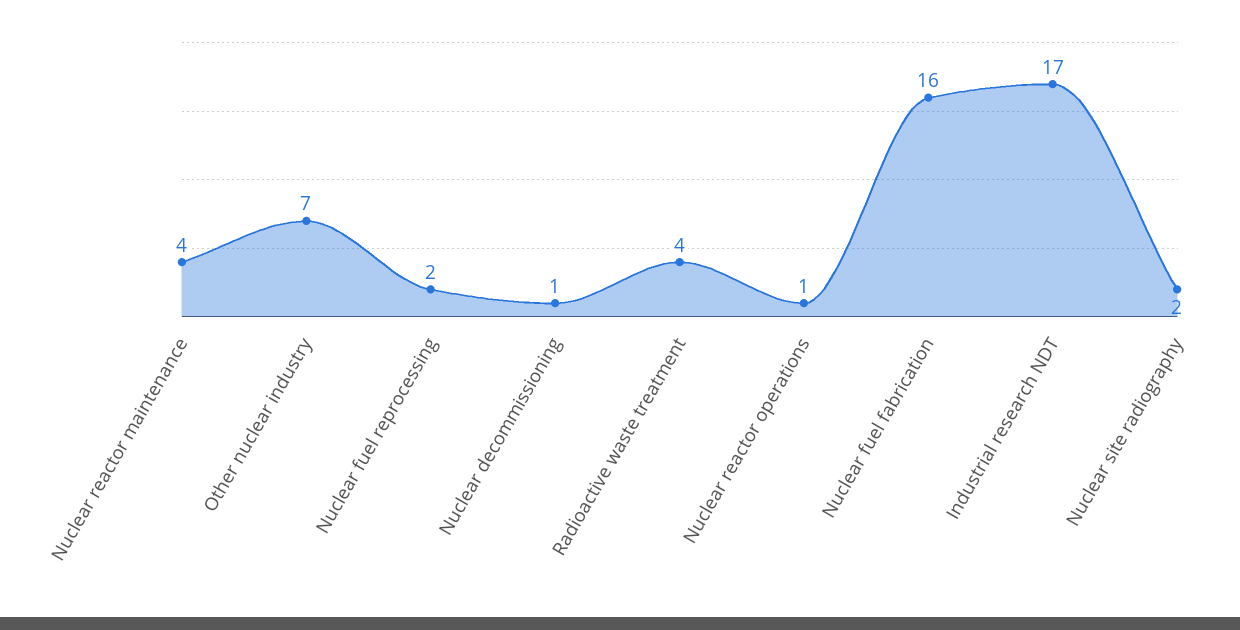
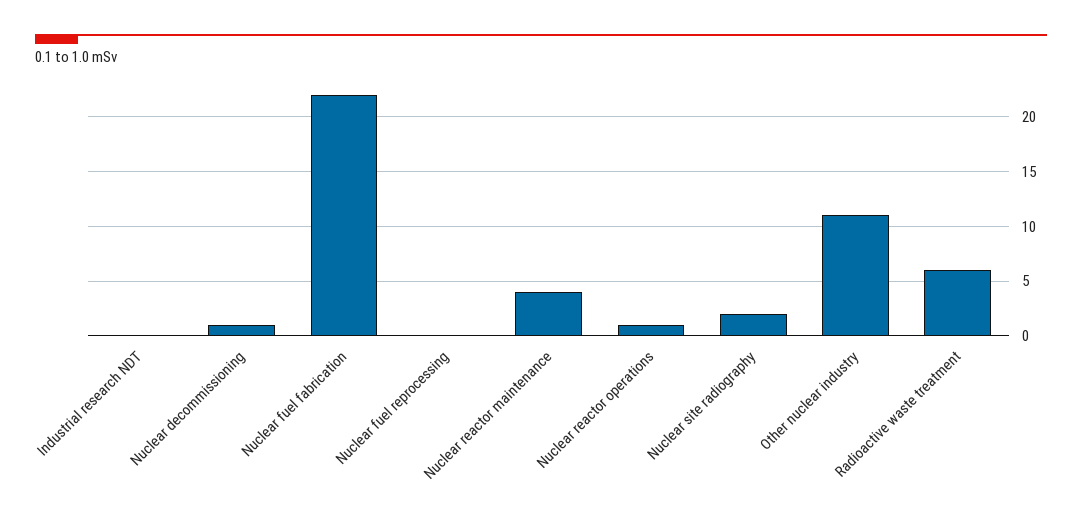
  {
    "Nuclear reactor maintenance": 4,
-   "Other nuclear industry": 7,
+   "Other nuclear industry": 11,
-   "Nuclear fuel reprocessing": 2,
+   "Nuclear fuel reprocessing": 0,
    "Nuclear decommissioning": 1,
-   "Radioactive waste treatment": 4,
+   "Radioactive waste treatment": 6,
    "Nuclear reactor operations": 1,
-   "Nuclear fuel fabrication": 16,
+   "Nuclear fuel fabrication": 22,
-   "Industrial research NDT": 17,
+   "Industrial research NDT": 0,
    "Nuclear site radiography": 2
  }

